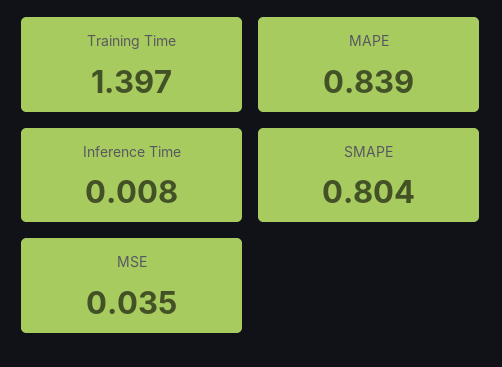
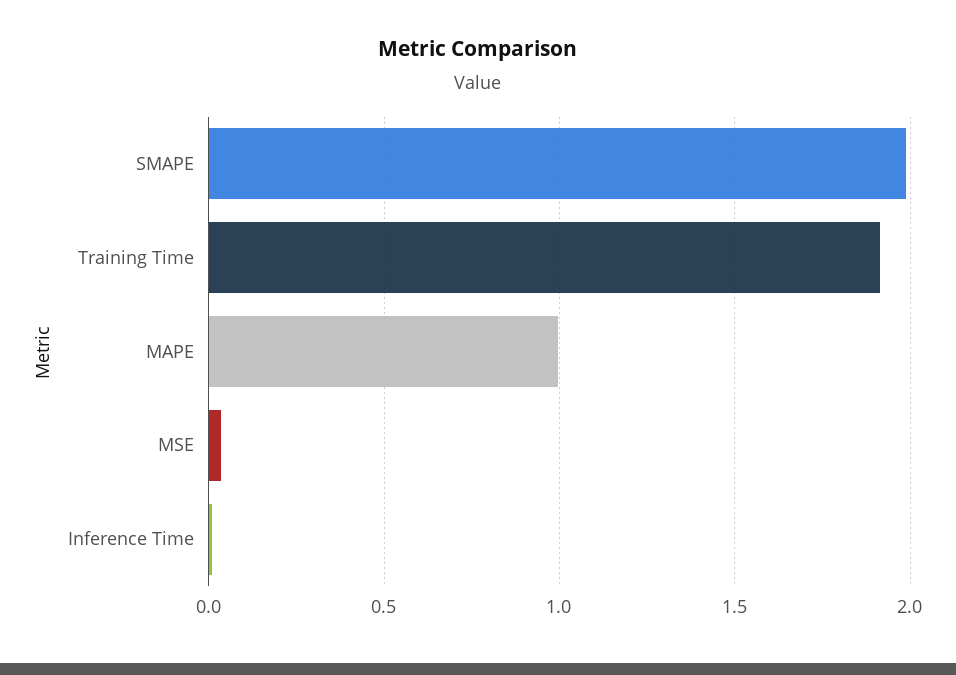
  {
-   "Training Time": 1.397,
+   "Training Time": 1.9,
-   "MAPE": 0.839,
+   "MAPE": 1,
    "Inference Time": 0.008,
-   "SMAPE": 0.804,
+   "SMAPE": 2,
    "MSE": 0.035
  }

